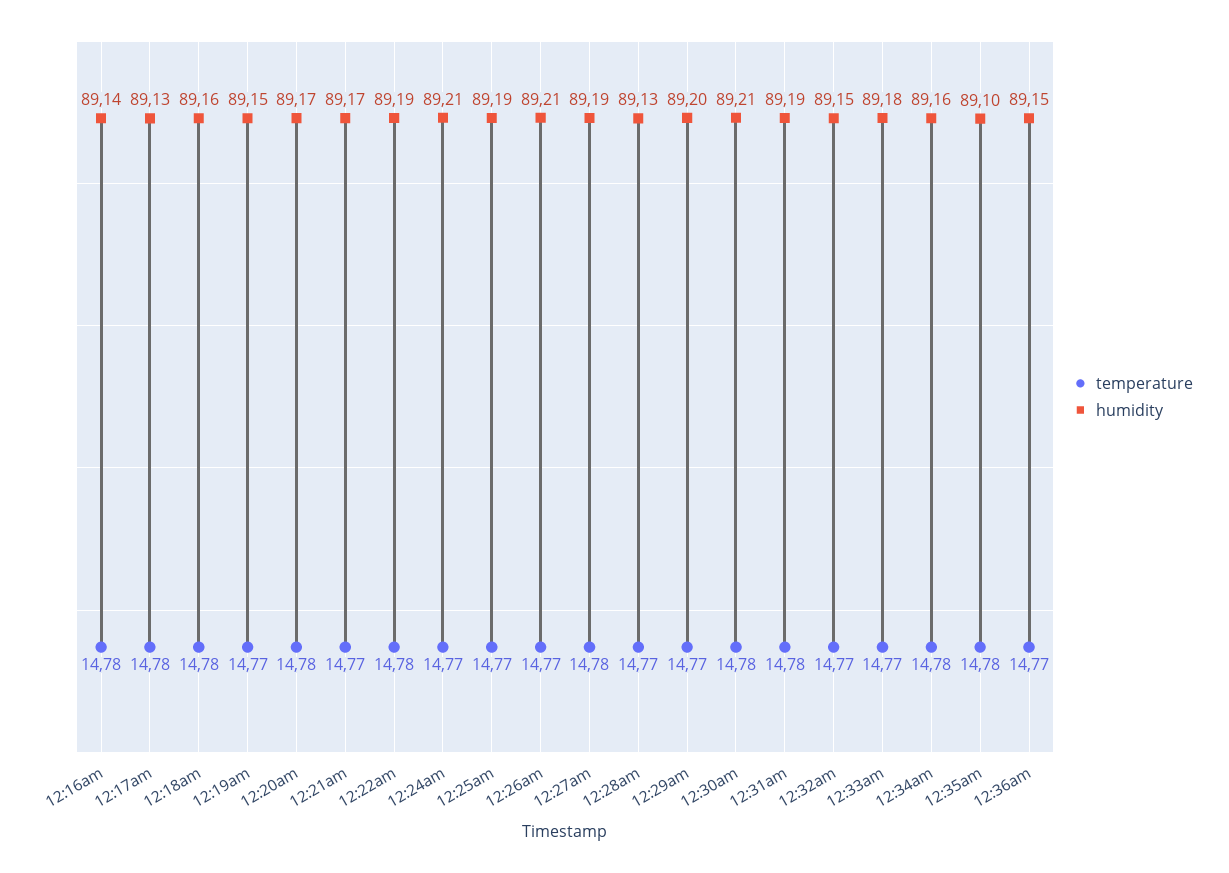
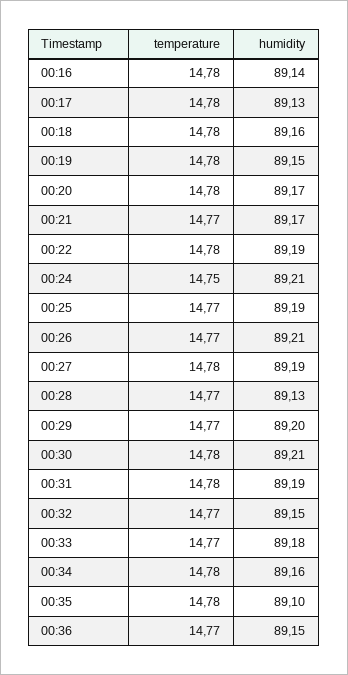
  {
    "temperature": {
      "12:16am": 14.78,
      "12:17am": 14.78,
      "12:18am": 14.78,
-     "12:19am": 14.77,
+     "12:19am": 14.78,
      "12:20am": 14.78,
      "12:21am": 14.77,
      "12:22am": 14.78,
-     "12:24am": 14.77,
+     "12:24am": 14.75,
      "12:25am": 14.77,
      "12:26am": 14.77,
      "12:27am": 14.78,
      "12:28am": 14.77,
      "12:29am": 14.77,
      "12:30am": 14.78,
      "12:31am": 14.78,
      "12:32am": 14.77,
      "12:33am": 14.77,
      "12:34am": 14.78,
      "12:35am": 14.78,
      "12:36am": 14.77
    },
    "humidity": {
      "12:16am": 89.14,
      "12:17am": 89.13,
      "12:18am": 89.16,
      "12:19am": 89.15,
      "12:20am": 89.17,
      "12:21am": 89.17,
      "12:22am": 89.19,
      "12:24am": 89.21,
      "12:25am": 89.19,
      "12:26am": 89.21,
      "12:27am": 89.19,
      "12:28am": 89.13,
      "12:29am": 89.2,
      "12:30am": 89.21,
      "12:31am": 89.19,
      "12:32am": 89.15,
      "12:33am": 89.18,
      "12:34am": 89.16,
      "12:35am": 89.1,
      "12:36am": 89.15
    }
  }

